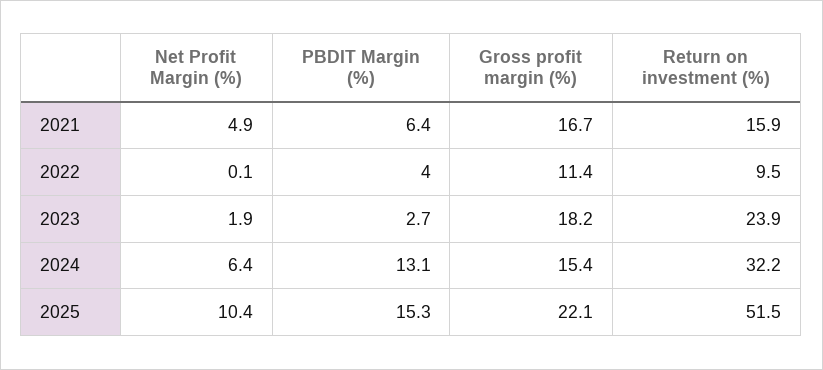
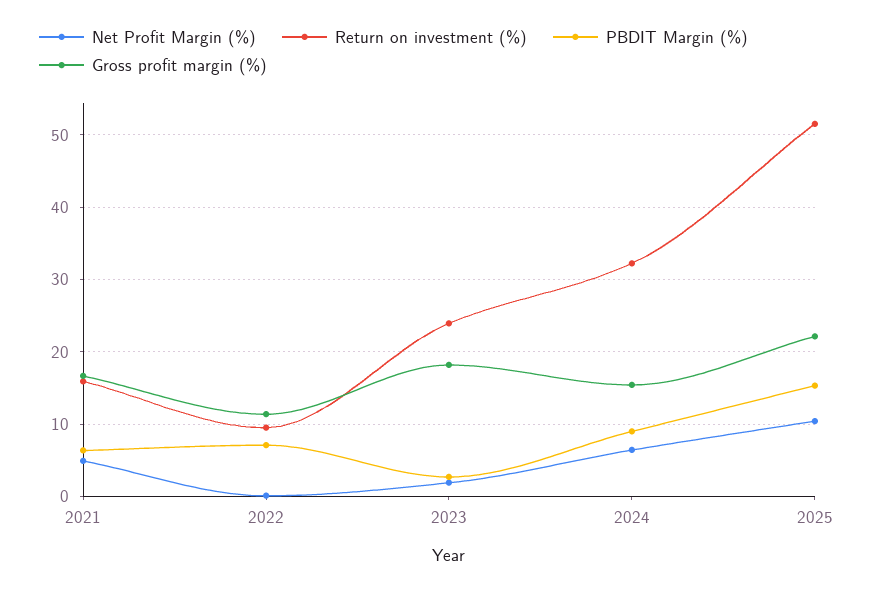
  {
    "Net Profit Margin (%)": {
      "2021": 4.9,
      "2022": 0.1,
      "2023": 1.9,
      "2024": 6.4,
      "2025": 10.4
    },
    "PBDIT Margin (%)": {
      "2021": 6.4,
-     "2022": 4,
+     "2022": 7,
      "2023": 2.7,
-     "2024": 13.1,
+     "2024": 9,
      "2025": 15.3
    },
    "Gross profit margin (%)": {
      "2021": 16.7,
      "2022": 11.4,
      "2023": 18.2,
      "2024": 15.4,
      "2025": 22.1
    },
    "Return on investment (%)": {
      "2021": 15.9,
      "2022": 9.5,
      "2023": 23.9,
      "2024": 32.2,
      "2025": 51.5
    }
  }

